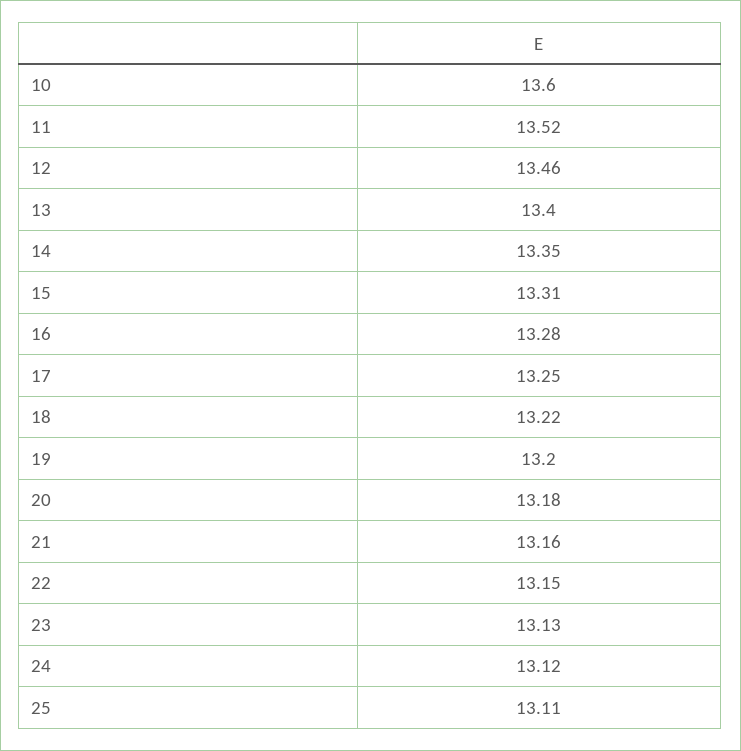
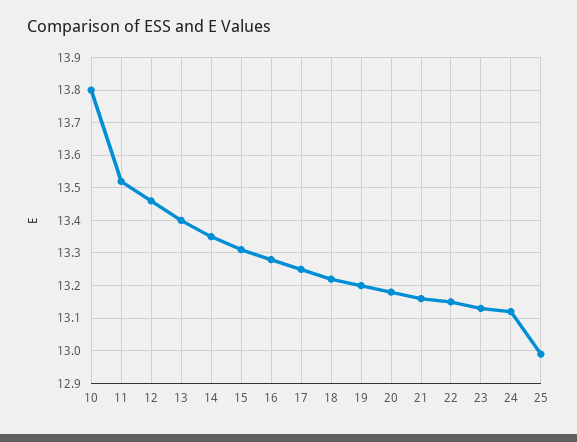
  {
-   "10": 13.6,
+   "10": 13.8,
    "11": 13.52,
    "12": 13.46,
    "13": 13.4,
    "14": 13.35,
    "15": 13.31,
    "16": 13.28,
    "17": 13.25,
    "18": 13.22,
    "19": 13.2,
    "20": 13.18,
    "21": 13.16,
    "22": 13.15,
    "23": 13.13,
    "24": 13.12,
-   "25": 13.11
+   "25": 13
  }

